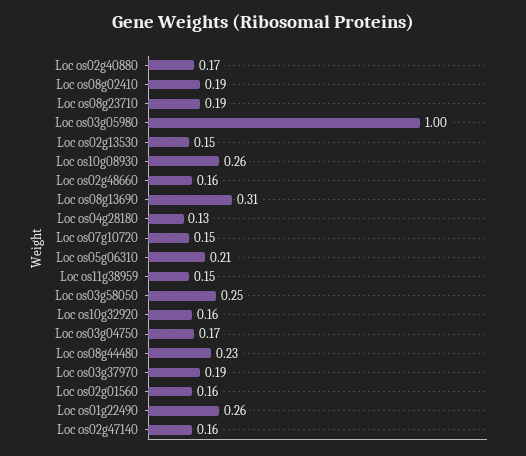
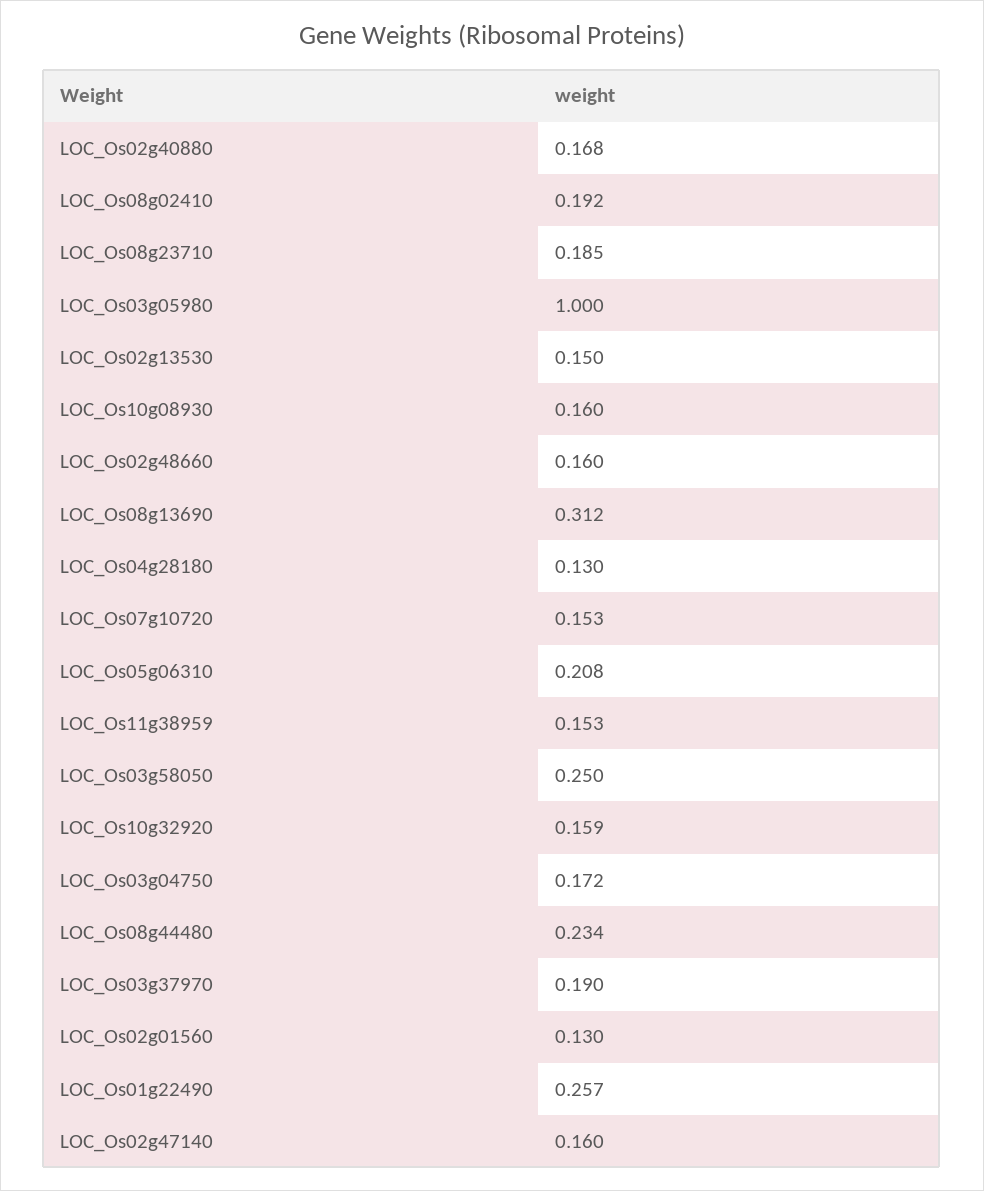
  {
    "Loc os02g40880": 0.168,
    "Loc os08g02410": 0.192,
    "Loc os08g23710": 0.185,
    "Loc os03g05980": 1,
    "Loc os02g13530": 0.15,
-   "Loc os10g08930": 0.26,
+   "Loc os10g08930": 0.16,
    "Loc os02g48660": 0.16,
    "Loc os08g13690": 0.312,
    "Loc os04g28180": 0.13,
    "Loc os07g10720": 0.153,
    "Loc os05g06310": 0.208,
    "Loc os11g38959": 0.153,
    "Loc os03g58050": 0.25,
    "Loc os10g32920": 0.159,
    "Loc os03g04750": 0.172,
    "Loc os08g44480": 0.234,
    "Loc os03g37970": 0.19,
-   "Loc os02g01560": 0.16,
+   "Loc os02g01560": 0.13,
    "Loc os01g22490": 0.257,
    "Loc os02g47140": 0.16
  }

